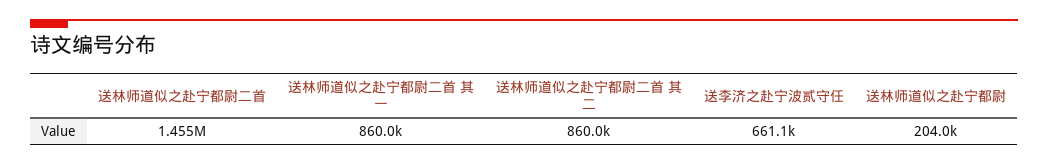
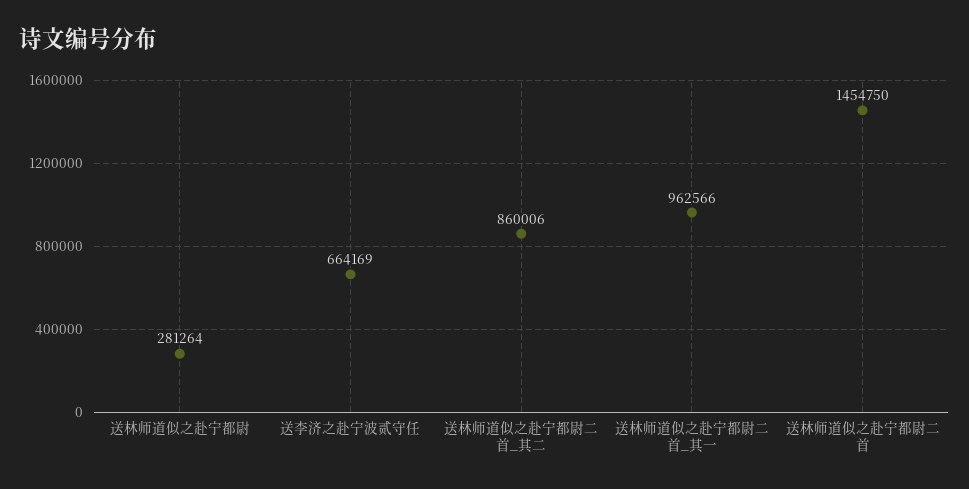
  {
    "送林师道似之赴宁都尉二首": 1454750,
-   "送林师道似之赴宁都尉二首 其一": 860000,
+   "送林师道似之赴宁都尉二首 其一": 962566,
    "送林师道似之赴宁都尉二首 其二": 860006,
-   "送李济之赴宁波贰守任": 661100,
+   "送李济之赴宁波贰守任": 664169,
-   "送林师道似之赴宁都尉": 204000
+   "送林师道似之赴宁都尉": 281264
  }

